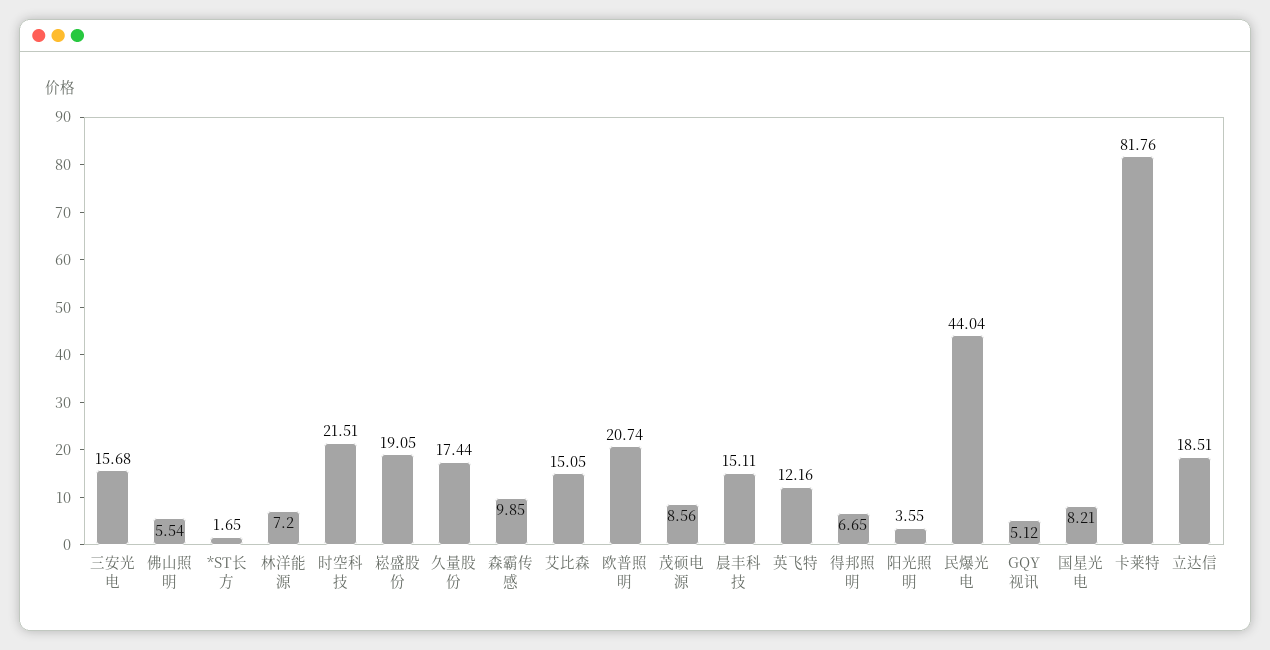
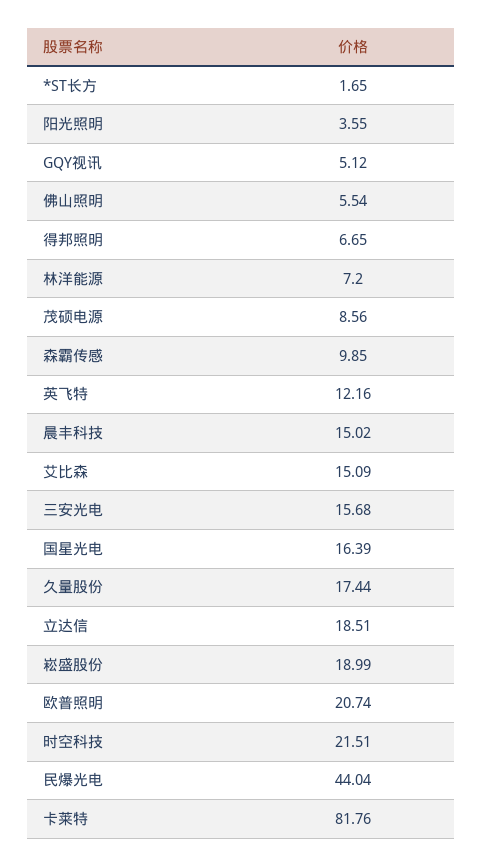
  {
    "三安光电": 15.68,
    "佛山照明": 5.54,
    "*ST长方": 1.65,
    "林洋能源": 7.2,
    "时空科技": 21.51,
-   "崧盛股份": 19.05,
+   "崧盛股份": 18.99,
    "久量股份": 17.44,
    "森霸传感": 9.85,
-   "艾比森": 15.05,
+   "艾比森": 15.09,
    "欧普照明": 20.74,
    "茂硕电源": 8.56,
-   "晨丰科技": 15.11,
+   "晨丰科技": 15.02,
    "英飞特": 12.16,
    "得邦照明": 6.65,
    "阳光照明": 3.55,
    "民爆光电": 44.04,
    "GQY视讯": 5.12,
-   "国星光电": 8.21,
+   "国星光电": 16.39,
    "卡莱特": 81.76,
    "立达信": 18.51
  }

